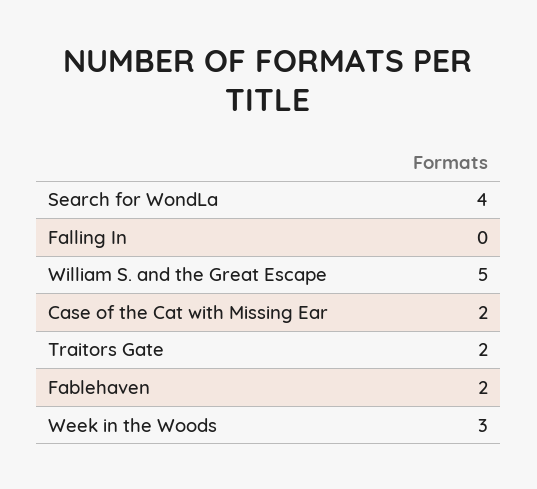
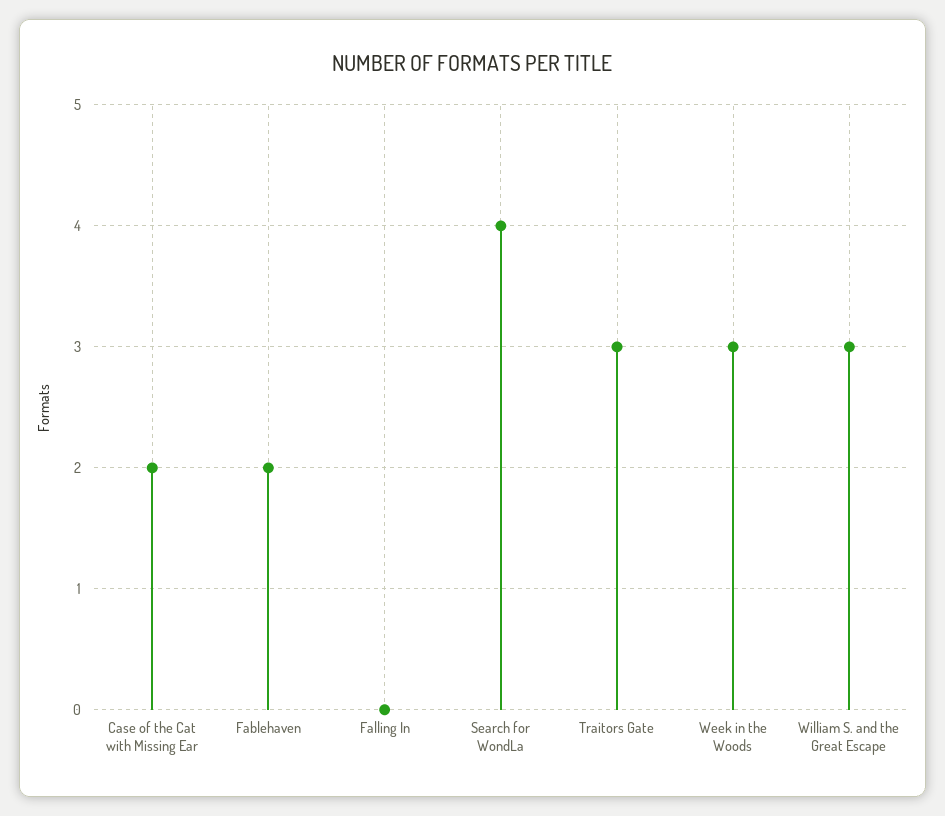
  {
    "Search for WondLa": 4,
    "Falling In": 0,
-   "William S. and the Great Escape": 5,
+   "William S. and the Great Escape": 3,
    "Case of the Cat with Missing Ear": 2,
-   "Traitors Gate": 2,
+   "Traitors Gate": 3,
    "Fablehaven": 2,
    "Week in the Woods": 3
  }

